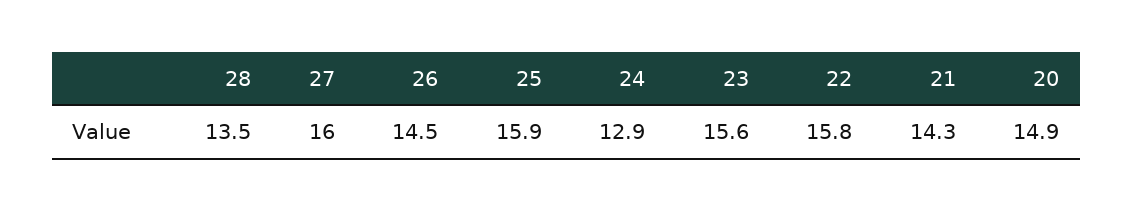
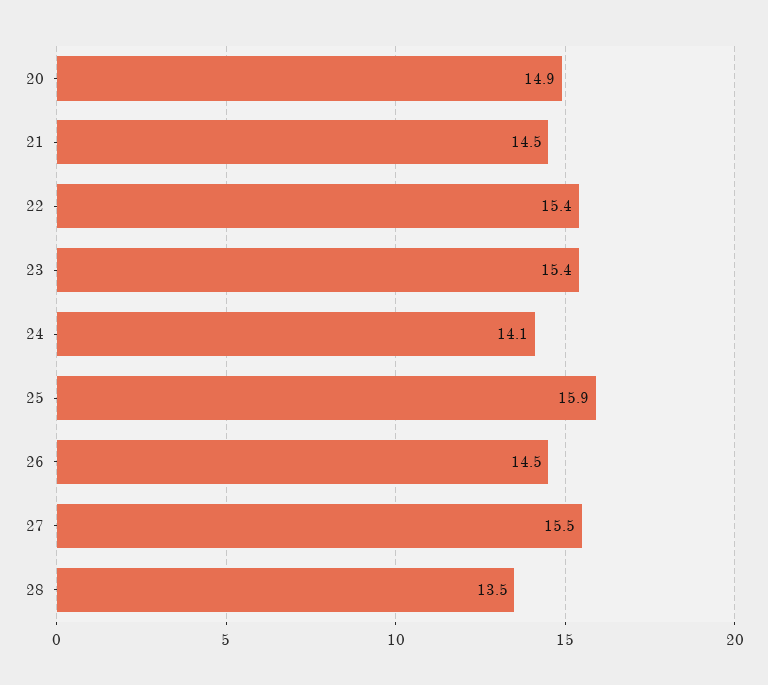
  {
    "28": 13.5,
-   "27": 16,
+   "27": 15.5,
    "26": 14.5,
    "25": 15.9,
-   "24": 12.9,
+   "24": 14.1,
-   "23": 15.6,
+   "23": 15.4,
-   "22": 15.8,
+   "22": 15.4,
-   "21": 14.3,
+   "21": 14.5,
    "20": 14.9
  }

